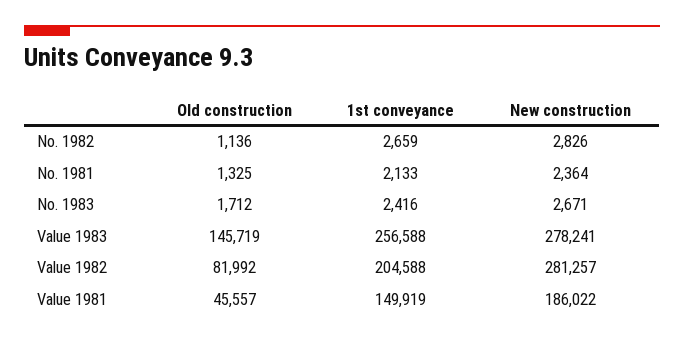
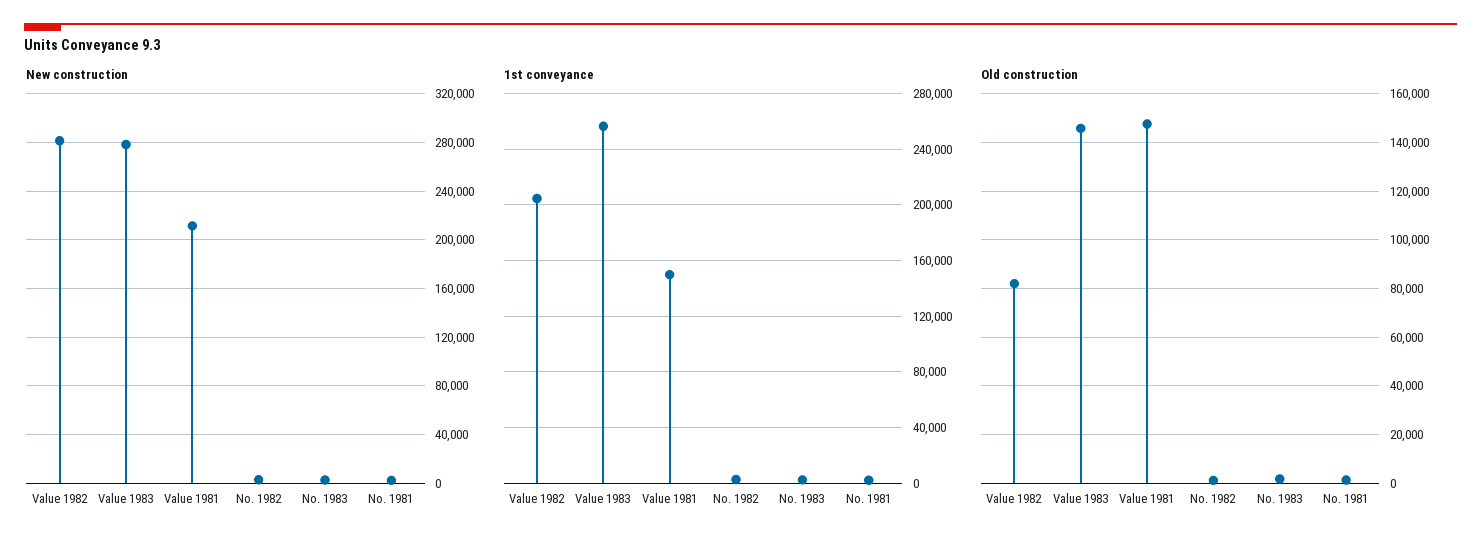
  {
    "Old construction": {
      "No. 1982": 1136,
      "No. 1981": 1325,
      "No. 1983": 1712,
      "Value 1983": 145719,
      "Value 1982": 81992,
-     "Value 1981": 45557
+     "Value 1981": 147500
    },
    "1st conveyance": {
      "No. 1982": 2659,
      "No. 1981": 2133,
      "No. 1983": 2416,
      "Value 1983": 256588,
      "Value 1982": 204588,
      "Value 1981": 149919
    },
    "New construction": {
      "No. 1982": 2826,
      "No. 1981": 2364,
      "No. 1983": 2671,
      "Value 1983": 278241,
      "Value 1982": 281257,
-     "Value 1981": 186022
+     "Value 1981": 210000
    }
  }

